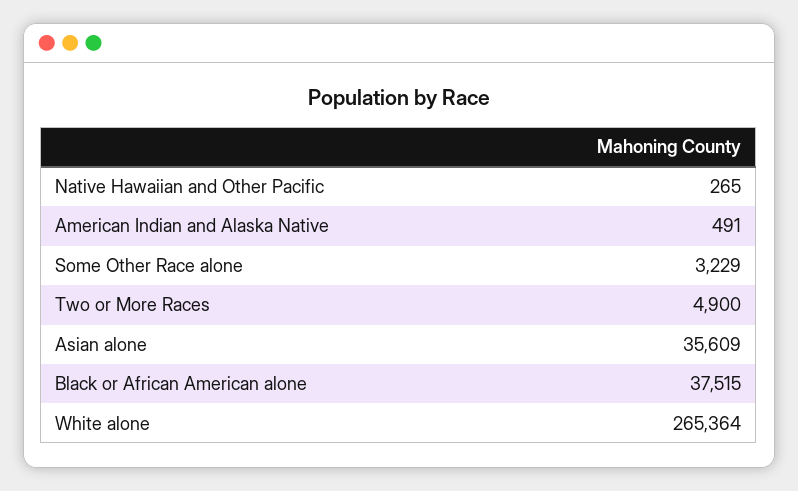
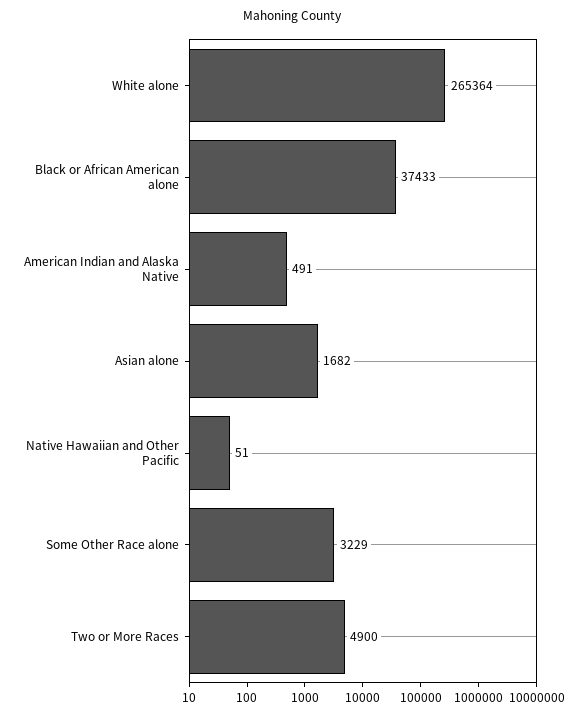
  {
-   "Native Hawaiian and Other Pacific": 265,
+   "Native Hawaiian and Other Pacific": 51,
    "American Indian and Alaska Native": 491,
    "Some Other Race alone": 3229,
    "Two or More Races": 4900,
-   "Asian alone": 35609,
+   "Asian alone": 1682,
-   "Black or African American alone": 37515,
+   "Black or African American alone": 37433,
    "White alone": 265364
  }

